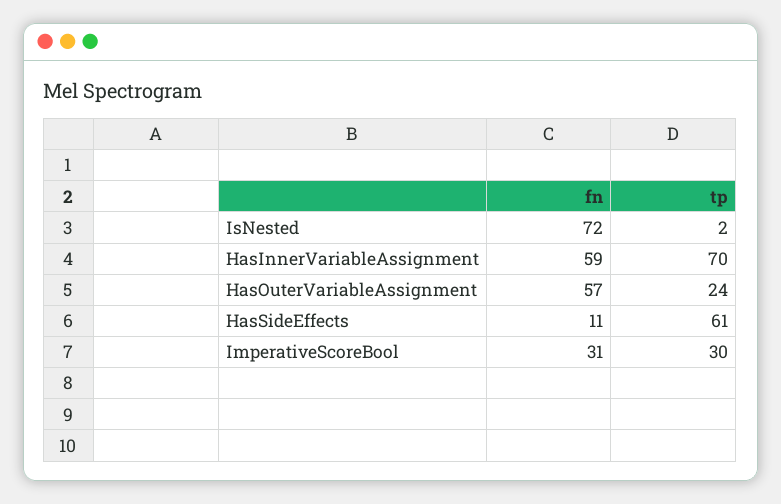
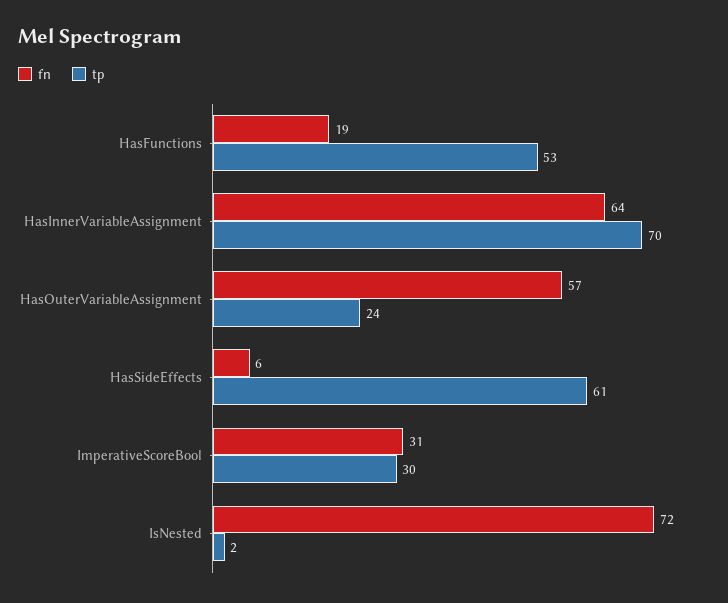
  {
    "fn": {
      "IsNested": 72,
-     "HasInnerVariableAssignment": 59,
+     "HasInnerVariableAssignment": 64,
      "HasOuterVariableAssignment": 57,
-     "HasSideEffects": 11,
+     "HasSideEffects": 6,
-     "ImperativeScoreBool": 31
+     "ImperativeScoreBool": 31,
+     "HasFunctions": 19
    },
    "tp": {
      "IsNested": 2,
      "HasInnerVariableAssignment": 70,
      "HasOuterVariableAssignment": 24,
      "HasSideEffects": 61,
-     "ImperativeScoreBool": 30
+     "ImperativeScoreBool": 30,
+     "HasFunctions": 53
    }
  }

